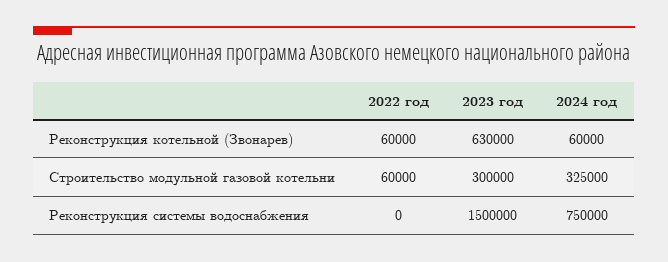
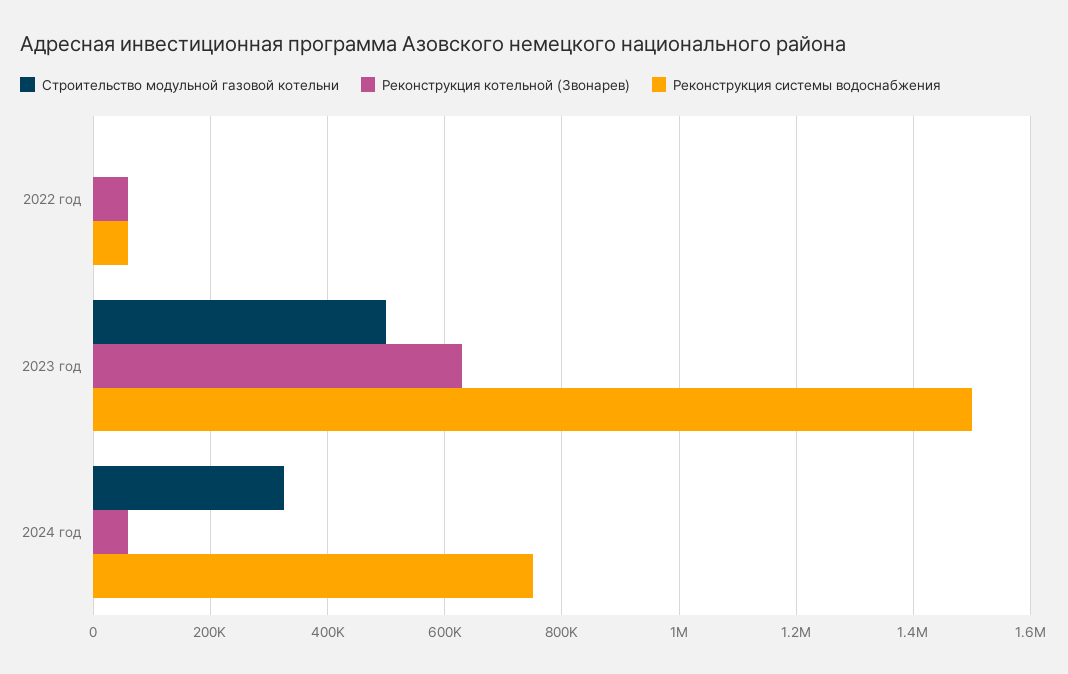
  {
    "Реконструкция котельной (Звонарев)": {
      "2022 год": 60000,
      "2023 год": 630000,
      "2024 год": 60000
    },
    "Строительство модульной газовой котельни": {
-     "2022 год": 60000,
+     "2022 год": 0,
-     "2023 год": 300000,
+     "2023 год": 500000,
      "2024 год": 325000
    },
    "Реконструкция системы водоснабжения": {
-     "2022 год": 0,
+     "2022 год": 60000,
      "2023 год": 1500000,
      "2024 год": 750000
    }
  }

